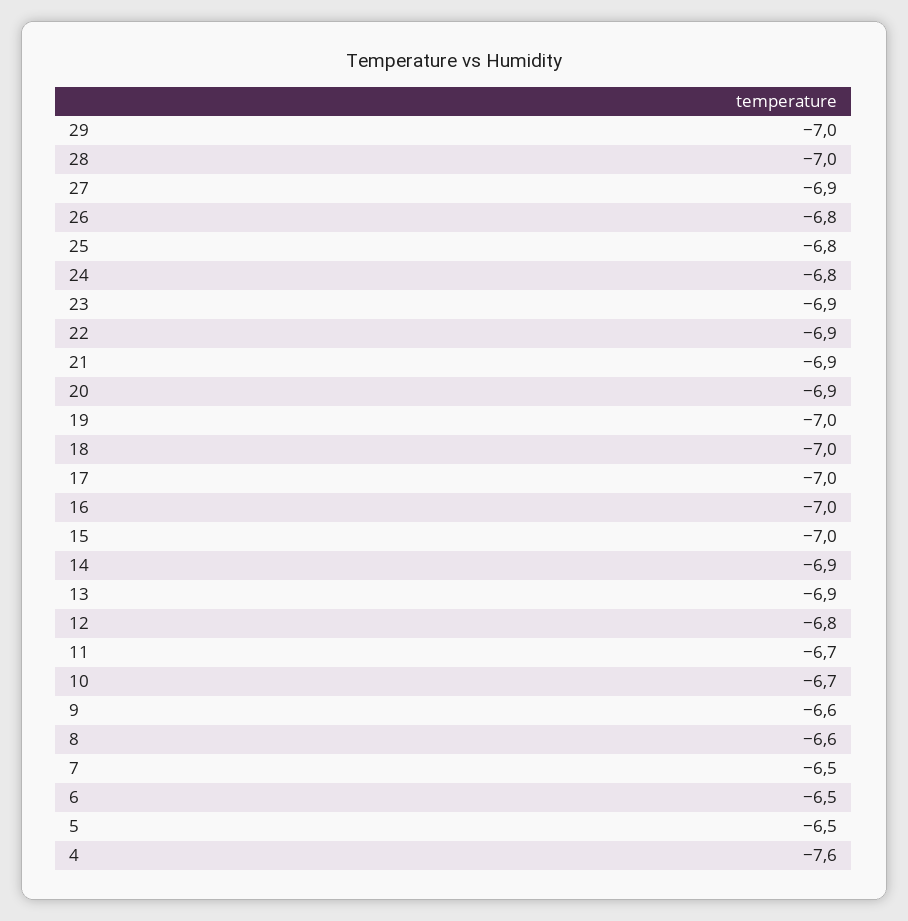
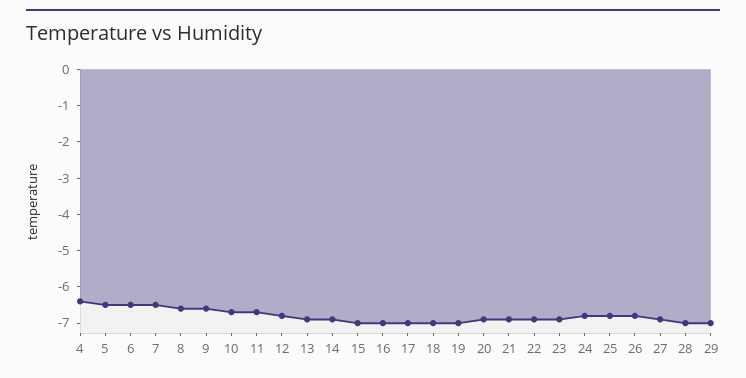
  {
    "29": -7,
    "28": -7,
    "27": -6.9,
    "26": -6.8,
    "25": -6.8,
    "24": -6.8,
    "23": -6.9,
    "22": -6.9,
    "21": -6.9,
    "20": -6.9,
    "19": -7,
    "18": -7,
    "17": -7,
    "16": -7,
    "15": -7,
    "14": -6.9,
    "13": -6.9,
    "12": -6.8,
    "11": -6.7,
    "10": -6.7,
    "9": -6.6,
    "8": -6.6,
    "7": -6.5,
    "6": -6.5,
    "5": -6.5,
-   "4": -7.6
+   "4": -6.5
  }

